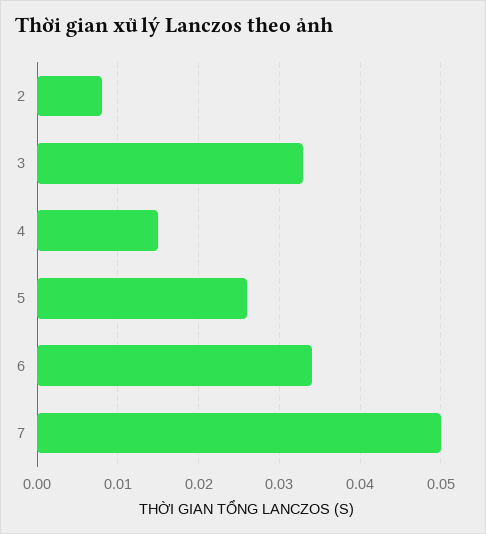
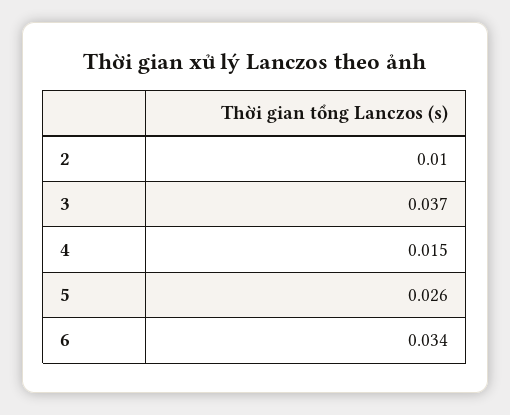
  {
-   "2": 0.008,
+   "2": 0.01,
-   "3": 0.033,
+   "3": 0.037,
    "4": 0.015,
    "5": 0.026,
-   "6": 0.034,
+   "6": 0.034
-   "7": 0.05
  }

